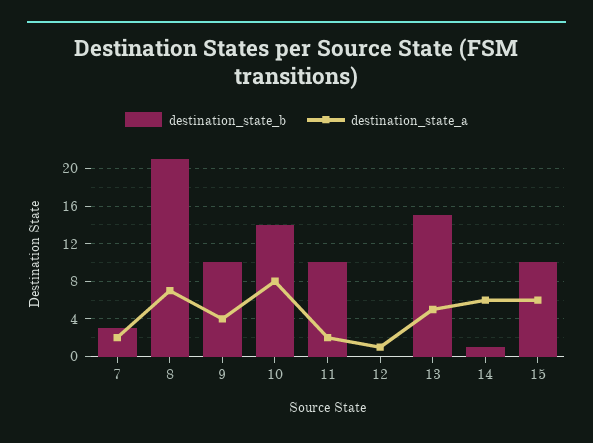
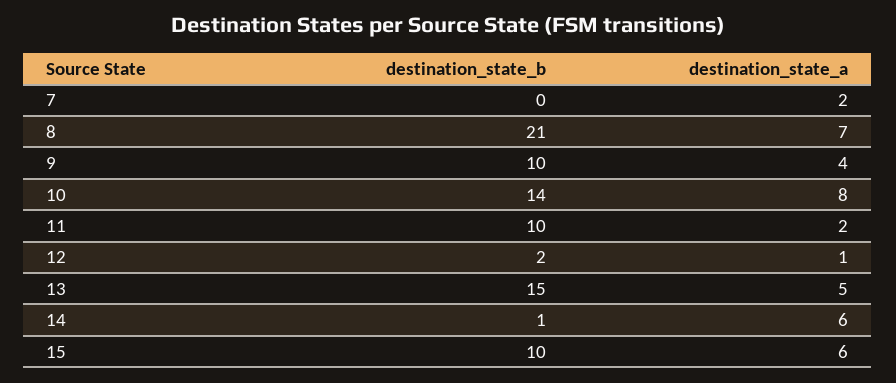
  {
    "destination_state_b": {
-     "7": 3,
+     "7": 0,
      "8": 21,
      "9": 10,
      "10": 14,
      "11": 10,
-     "12": 0,
+     "12": 2,
      "13": 15,
      "14": 1,
      "15": 10
    },
    "destination_state_a": {
      "7": 2,
      "8": 7,
      "9": 4,
      "10": 8,
      "11": 2,
      "12": 1,
      "13": 5,
      "14": 6,
      "15": 6
    }
  }

